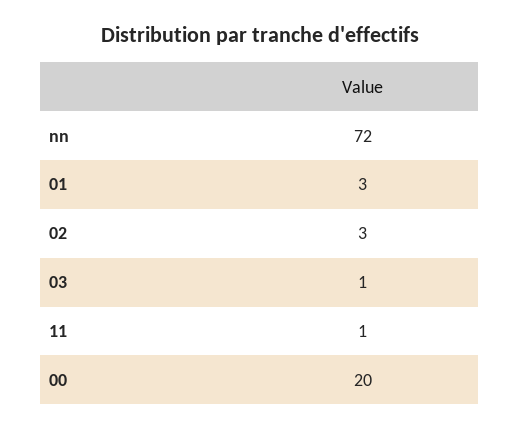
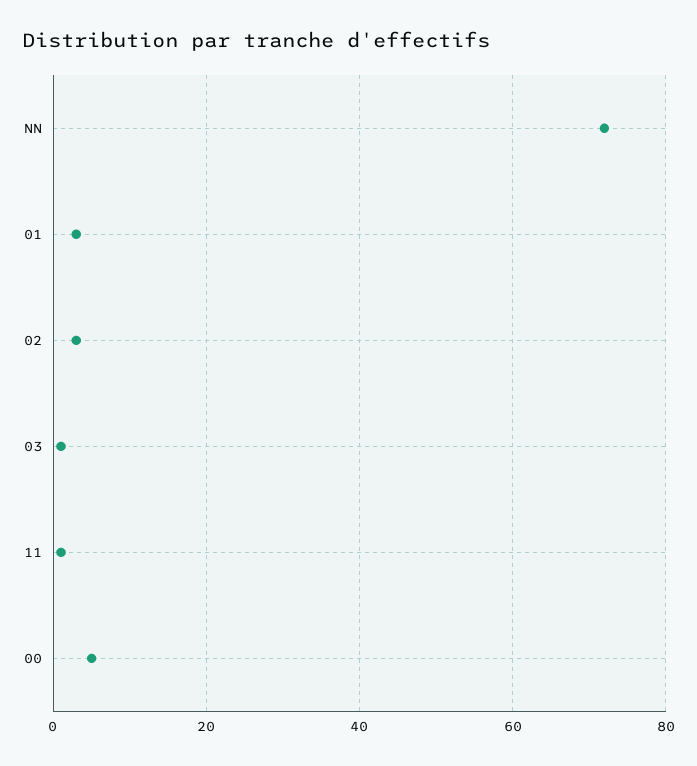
  {
    "nn": 72,
    "01": 3,
    "02": 3,
    "03": 1,
    "11": 1,
-   "00": 20
+   "00": 5
  }

